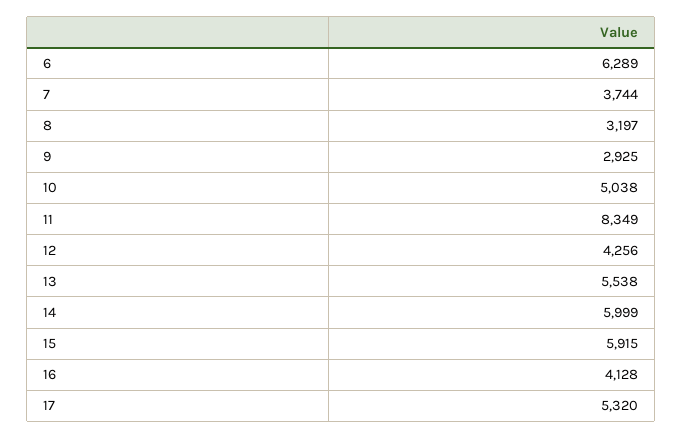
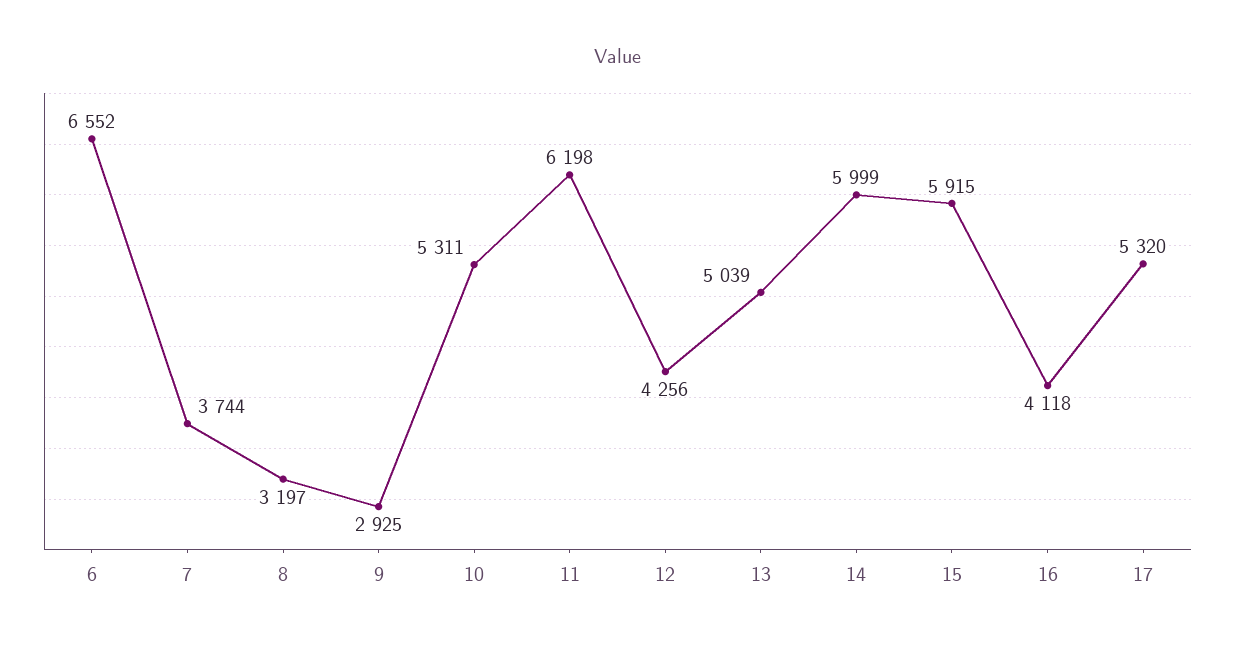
  {
-   "6": 6289,
+   "6": 6552,
    "7": 3744,
    "8": 3197,
    "9": 2925,
-   "10": 5038,
+   "10": 5311,
-   "11": 8349,
+   "11": 6198,
    "12": 4256,
-   "13": 5538,
+   "13": 5039,
    "14": 5999,
    "15": 5915,
-   "16": 4128,
+   "16": 4118,
    "17": 5320
  }

